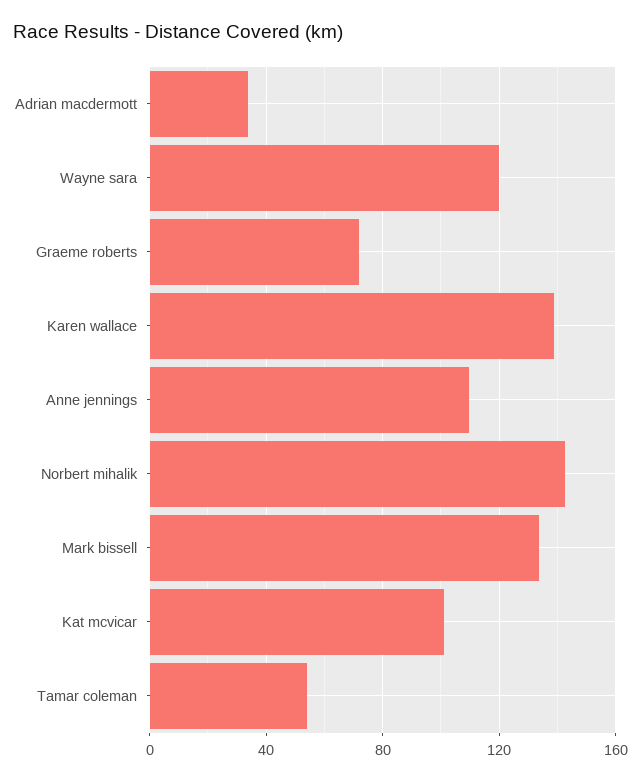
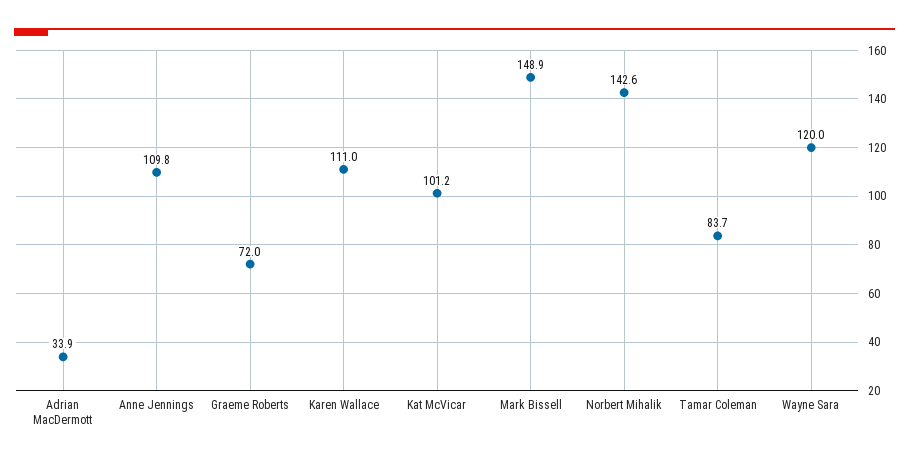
  {
    "Adrian macdermott": 33.9,
    "Wayne sara": 120,
    "Graeme roberts": 72,
-   "Karen wallace": 140,
+   "Karen wallace": 111,
    "Anne jennings": 109.8,
    "Norbert mihalik": 142.6,
-   "Mark bissell": 135,
+   "Mark bissell": 148.9,
    "Kat mcvicar": 101.2,
-   "Tamar coleman": 55
+   "Tamar coleman": 83.7
  }

